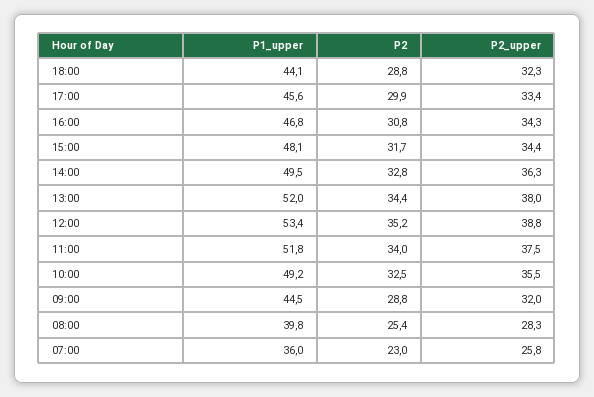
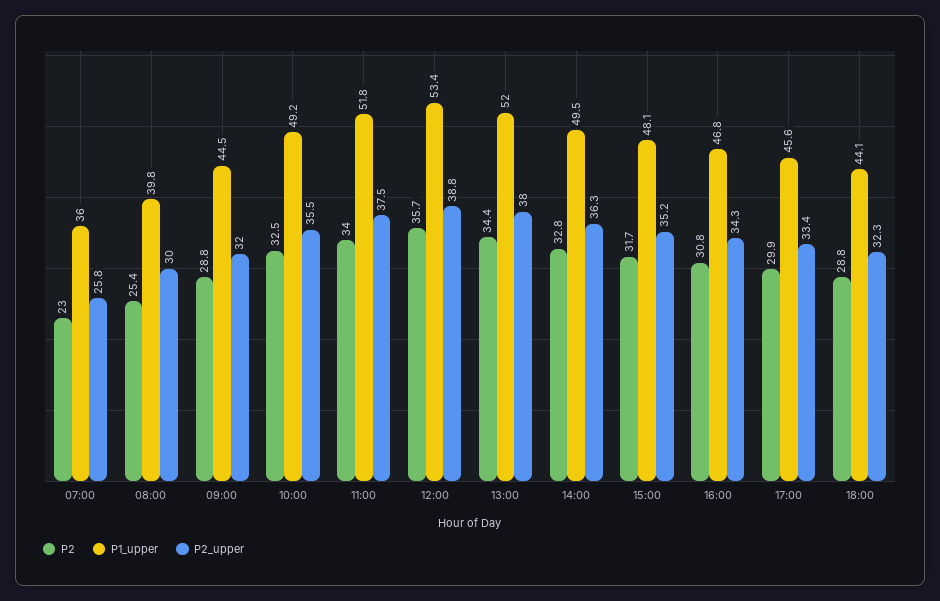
  {
    "P1_upper": {
      "18:00": 44.1,
      "17:00": 45.6,
      "16:00": 46.8,
      "15:00": 48.1,
      "14:00": 49.5,
      "13:00": 52,
      "12:00": 53.4,
      "11:00": 51.8,
      "10:00": 49.2,
      "09:00": 44.5,
      "08:00": 39.8,
      "07:00": 36
    },
    "P2": {
      "18:00": 28.8,
      "17:00": 29.9,
      "16:00": 30.8,
      "15:00": 31.7,
      "14:00": 32.8,
      "13:00": 34.4,
-     "12:00": 35.2,
+     "12:00": 35.7,
      "11:00": 34,
      "10:00": 32.5,
      "09:00": 28.8,
      "08:00": 25.4,
      "07:00": 23
    },
    "P2_upper": {
      "18:00": 32.3,
      "17:00": 33.4,
      "16:00": 34.3,
-     "15:00": 34.4,
+     "15:00": 35.2,
      "14:00": 36.3,
      "13:00": 38,
      "12:00": 38.8,
      "11:00": 37.5,
      "10:00": 35.5,
      "09:00": 32,
-     "08:00": 28.3,
+     "08:00": 30,
      "07:00": 25.8
    }
  }

